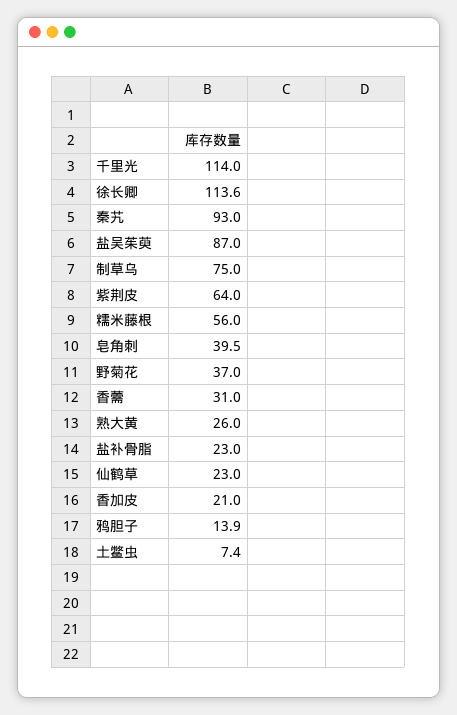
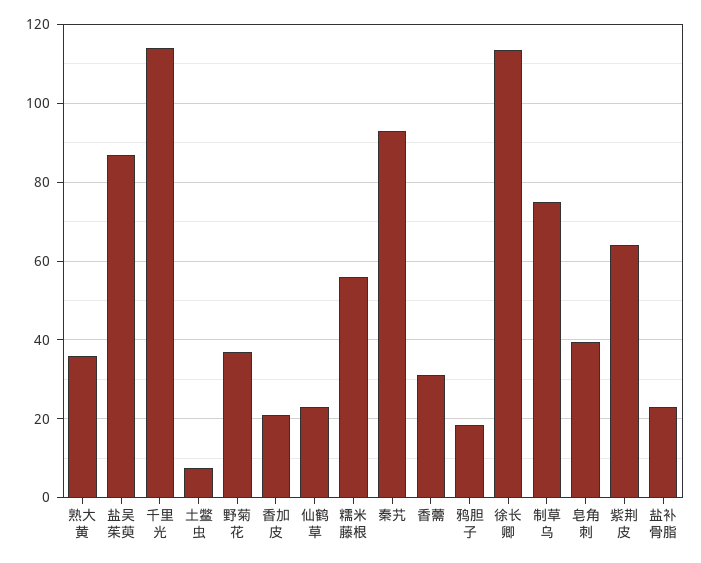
  {
    "千里光": 114,
    "徐长卿": 113.6,
    "秦艽": 93,
    "盐吴茱萸": 87,
    "制草乌": 75,
    "紫荆皮": 64,
    "糯米藤根": 56,
    "皂角刺": 39.5,
    "野菊花": 37,
    "香薷": 31,
-   "熟大黄": 26,
+   "熟大黄": 36,
    "盐补骨脂": 23,
    "仙鹤草": 23,
    "香加皮": 21,
-   "鸦胆子": 13.9,
+   "鸦胆子": 18,
    "土鳖虫": 7.4
  }

